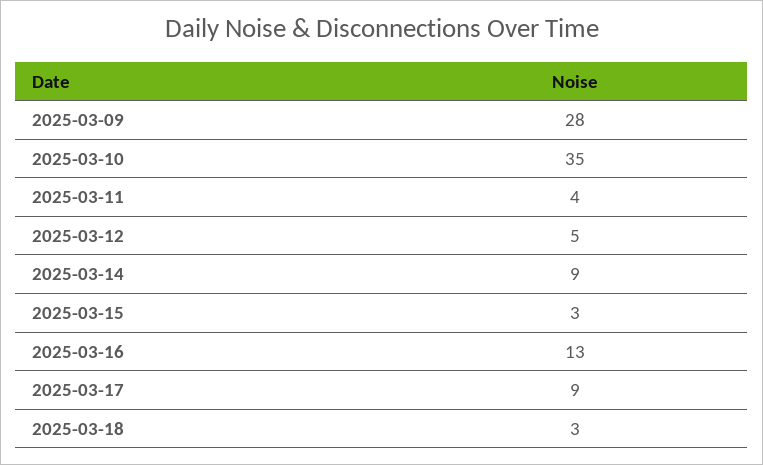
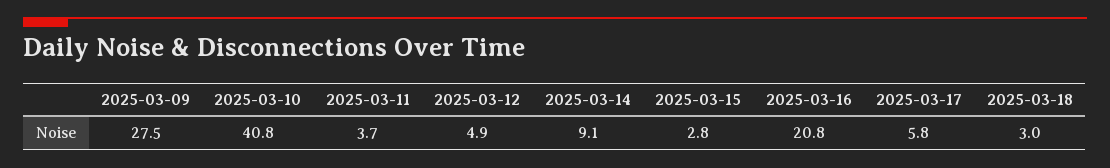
  {
    "2025-03-09": 27.5,
-   "2025-03-10": 35,
+   "2025-03-10": 40.8,
    "2025-03-11": 3.7,
    "2025-03-12": 4.9,
    "2025-03-14": 9.1,
    "2025-03-15": 2.8,
-   "2025-03-16": 13,
+   "2025-03-16": 20.8,
-   "2025-03-17": 9,
+   "2025-03-17": 5.8,
    "2025-03-18": 3
  }

